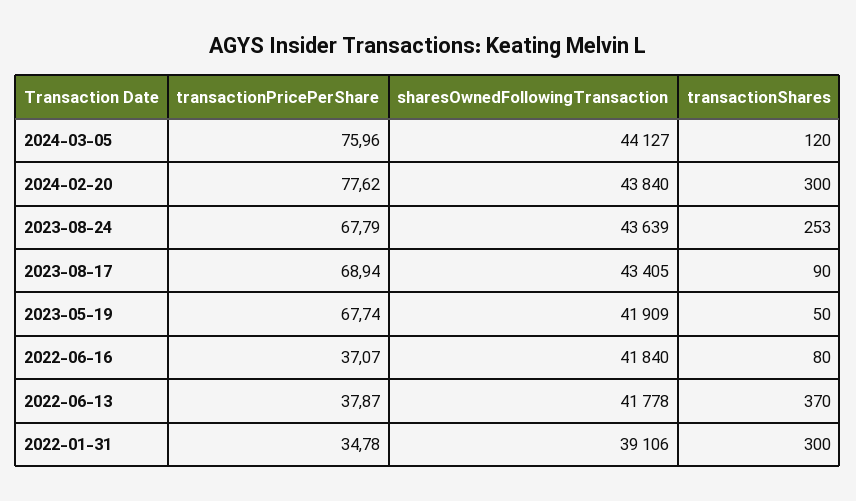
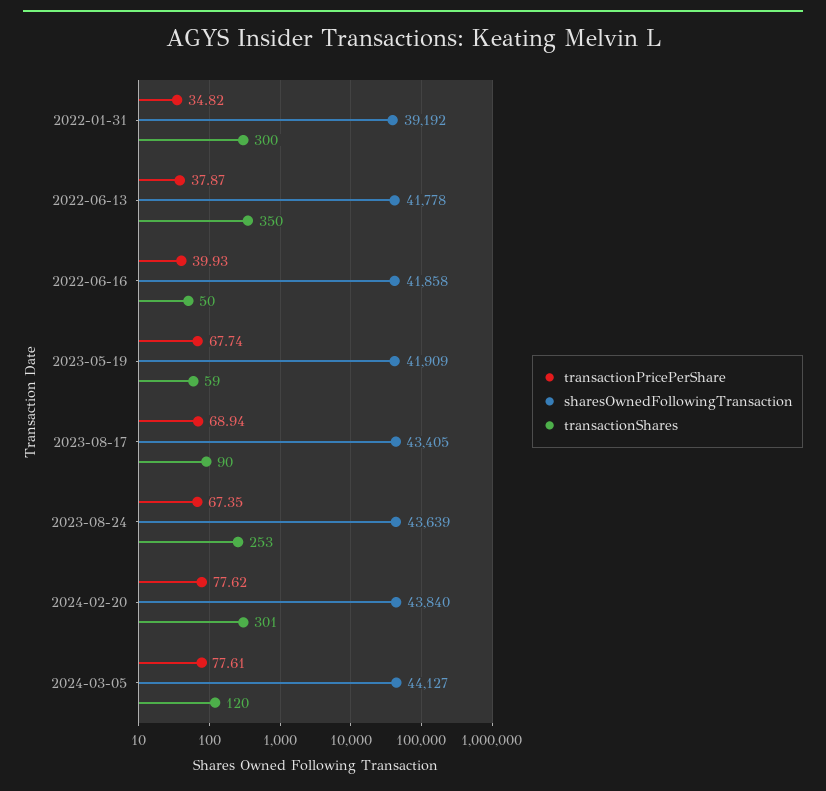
  {
    "transactionPricePerShare": {
-     "2024-03-05": 75.96,
+     "2024-03-05": 77.61,
      "2024-02-20": 77.62,
-     "2023-08-24": 67.79,
+     "2023-08-24": 67.35,
      "2023-08-17": 68.94,
      "2023-05-19": 67.74,
-     "2022-06-16": 37.07,
+     "2022-06-16": 39.93,
      "2022-06-13": 37.87,
-     "2022-01-31": 34.78
+     "2022-01-31": 34.82
    },
    "sharesOwnedFollowingTransaction": {
      "2024-03-05": 44127,
      "2024-02-20": 43840,
      "2023-08-24": 43639,
      "2023-08-17": 43405,
      "2023-05-19": 41909,
-     "2022-06-16": 41840,
+     "2022-06-16": 41858,
      "2022-06-13": 41778,
-     "2022-01-31": 39106
+     "2022-01-31": 39192
    },
    "transactionShares": {
      "2024-03-05": 120,
-     "2024-02-20": 300,
+     "2024-02-20": 301,
      "2023-08-24": 253,
      "2023-08-17": 90,
-     "2023-05-19": 50,
+     "2023-05-19": 59,
-     "2022-06-16": 80,
+     "2022-06-16": 50,
-     "2022-06-13": 370,
+     "2022-06-13": 350,
      "2022-01-31": 300
    }
  }

